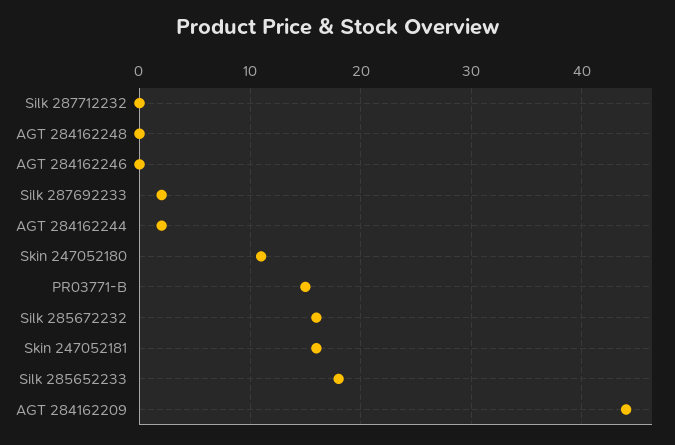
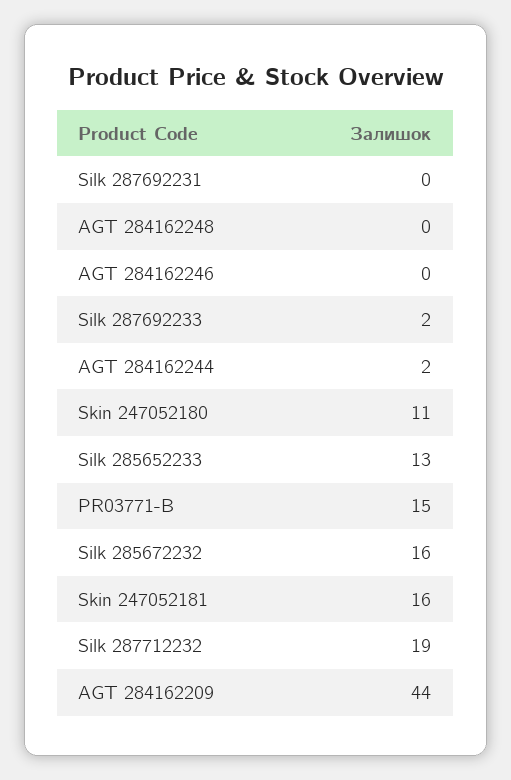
  {
-   "Silk 287712232": 0,
+   "Silk 287712232": 19,
    "AGT 284162248": 0,
    "AGT 284162246": 0,
    "Silk 287692233": 2,
    "AGT 284162244": 2,
    "Skin 247052180": 11,
    "PR03771-B": 15,
    "Silk 285672232": 16,
    "Skin 247052181": 16,
-   "Silk 285652233": 18,
+   "Silk 285652233": 13,
-   "AGT 284162209": 44
+   "AGT 284162209": 44,
+   "Silk 287692231": 0
  }

